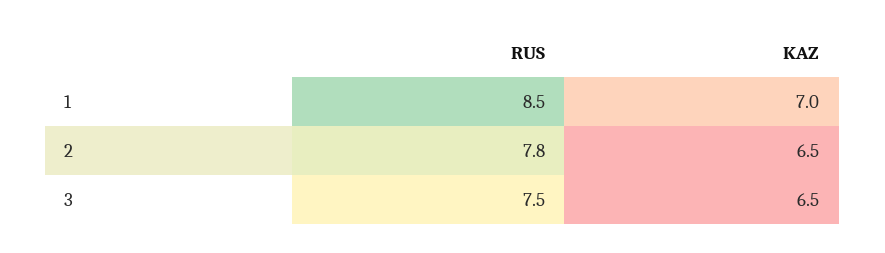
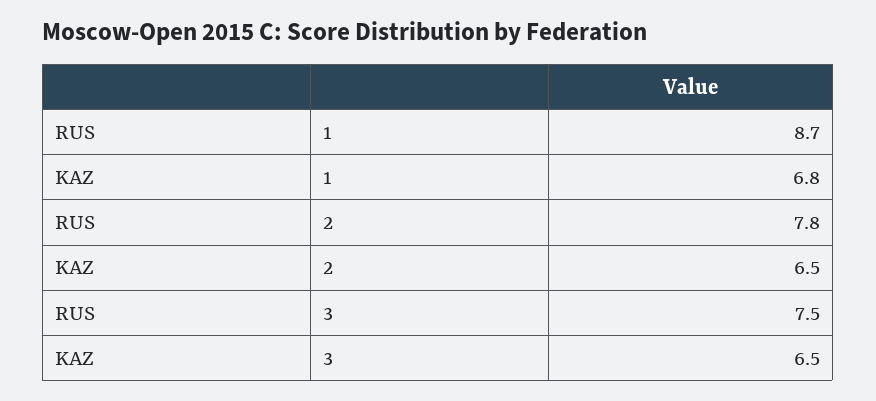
  {
    "RUS": {
-     "1": 8.5,
+     "1": 8.7,
      "2": 7.8,
      "3": 7.5
    },
    "KAZ": {
-     "1": 7,
+     "1": 6.8,
      "2": 6.5,
      "3": 6.5
    }
  }

